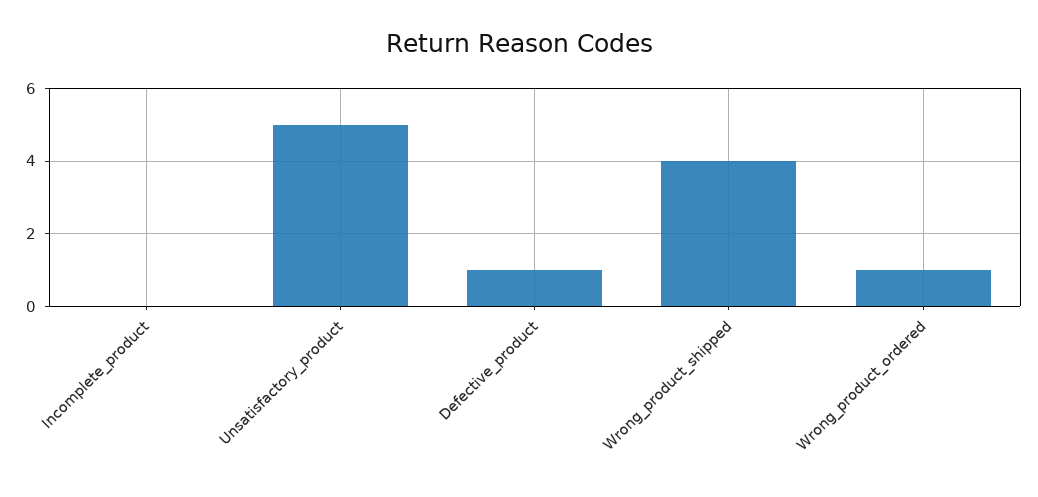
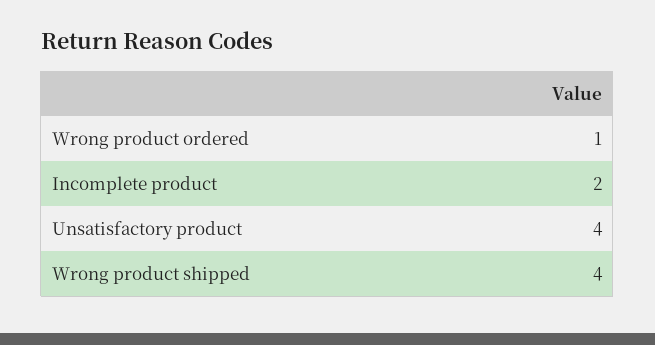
  {
-   "Incomplete_product": 0,
+   "Incomplete_product": 2,
-   "Unsatisfactory_product": 5,
+   "Unsatisfactory_product": 4,
-   "Defective_product": 1,
    "Wrong_product_shipped": 4,
    "Wrong_product_ordered": 1
  }

